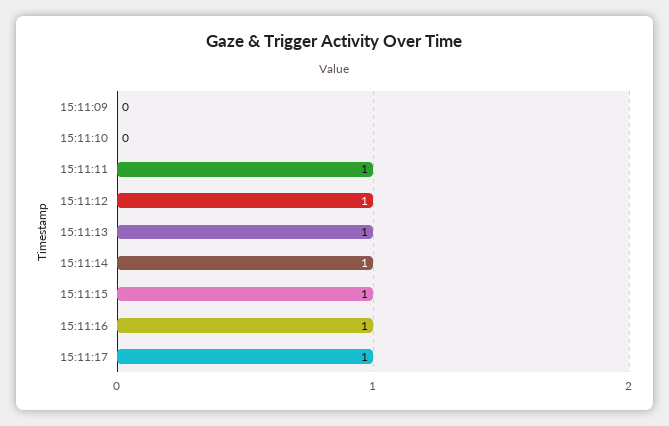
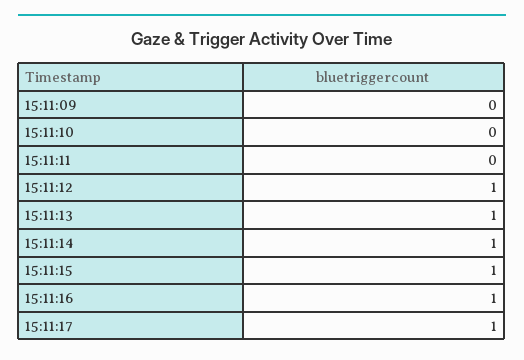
  {
    "15:11:09": 0,
    "15:11:10": 0,
-   "15:11:11": 1,
+   "15:11:11": 0,
    "15:11:12": 1,
    "15:11:13": 1,
    "15:11:14": 1,
    "15:11:15": 1,
    "15:11:16": 1,
    "15:11:17": 1
  }

